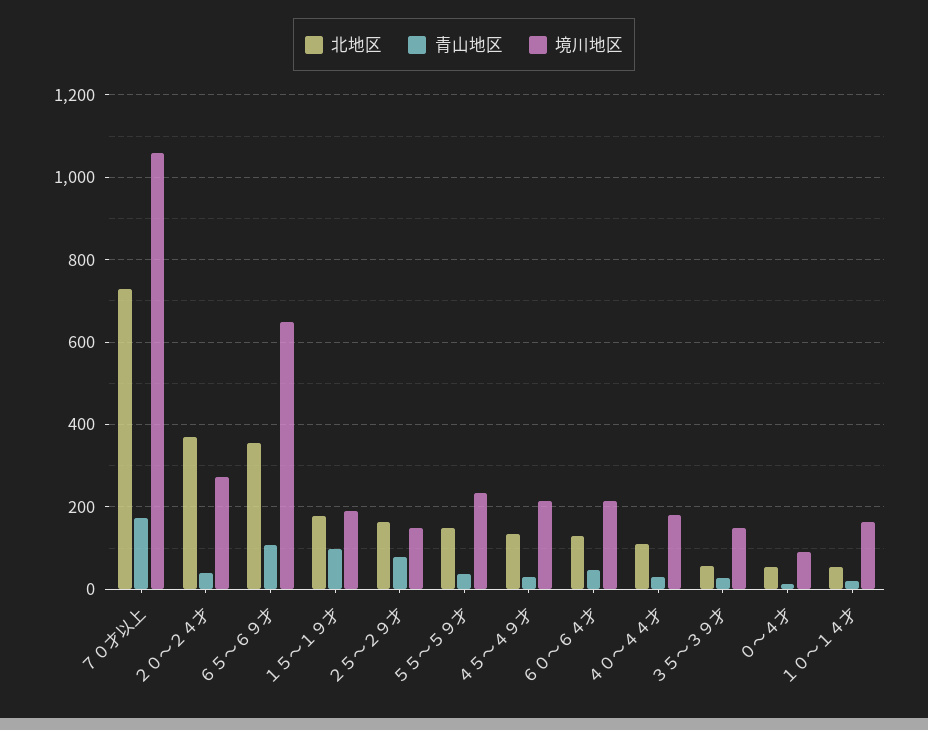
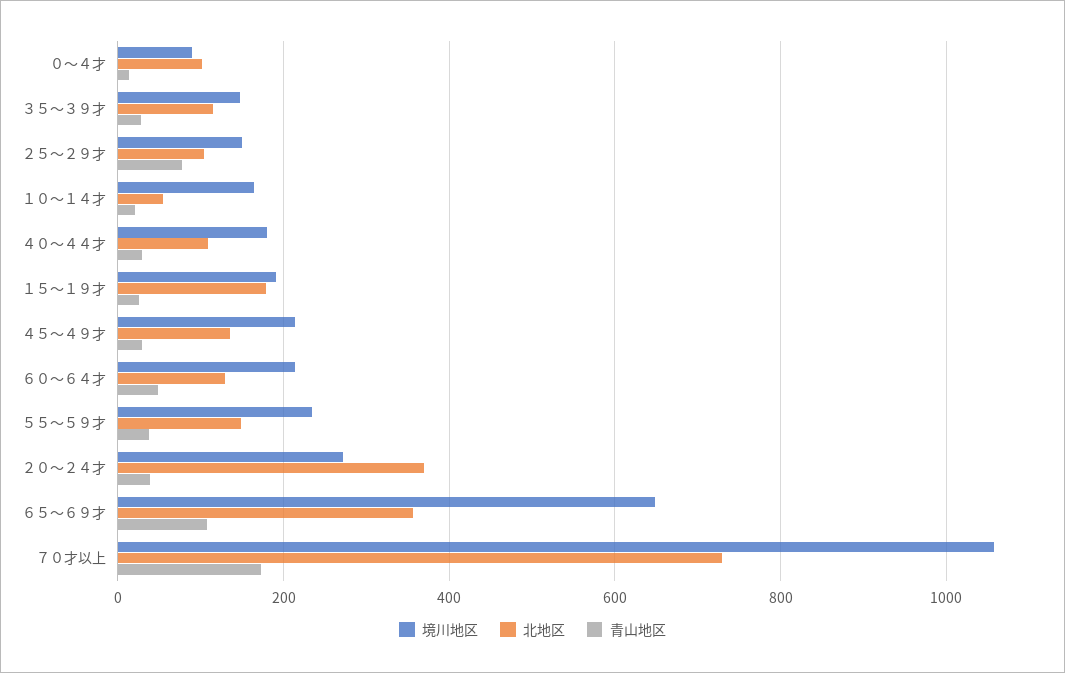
  {
    "北地区": {
      "７０才以上": 720,
      "２０～２４才": 360,
      "６５～６９才": 360,
      "１５～１９才": 180,
-     "２５～２９才": 160,
+     "２５～２９才": 100,
      "５５～５９才": 140,
      "４５～４９才": 140,
      "６０～６４才": 120,
      "４０～４４才": 100,
-     "３５～３９才": 60,
+     "３５～３９才": 120,
-     "０～４才": 60,
+     "０～４才": 100,
      "１０～１４才": 60
    },
    "青山地区": {
      "７０才以上": 180,
      "２０～２４才": 40,
      "６５～６９才": 100,
-     "１５～１９才": 100,
+     "１５～１９才": 20,
      "２５～２９才": 80,
      "５５～５９才": 40,
      "４５～４９才": 20,
      "６０～６４才": 40,
      "４０～４４才": 20,
      "３５～３９才": 20,
      "０～４才": 20,
      "１０～１４才": 20
    },
    "境川地区": {
      "７０才以上": 1060,
      "２０～２４才": 280,
      "６５～６９才": 640,
      "１５～１９才": 200,
      "２５～２９才": 160,
      "５５～５９才": 240,
      "４５～４９才": 220,
      "６０～６４才": 220,
      "４０～４４才": 180,
      "３５～３９才": 140,
      "０～４才": 100,
      "１０～１４才": 160
    }
  }

